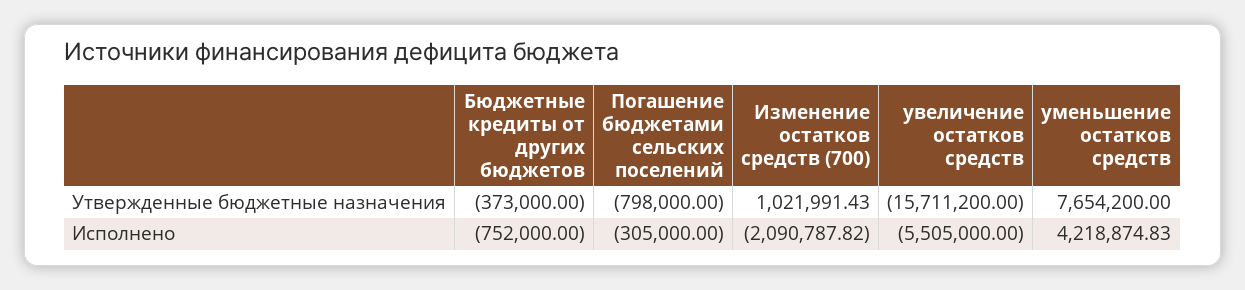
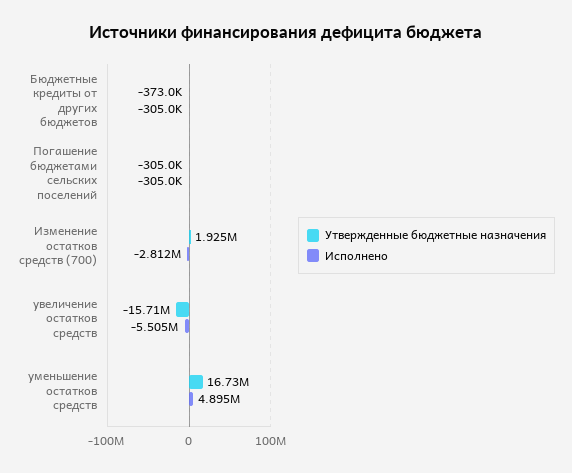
  {
    "Утвержденные бюджетные назначения": {
      "Бюджетные кредиты от других бюджетов": -373000,
-     "Погашение бюджетами сельских поселений": -798000,
+     "Погашение бюджетами сельских поселений": -305000,
-     "Изменение остатков средств (700)": 1021991.43,
+     "Изменение остатков средств (700)": 1925000,
      "увеличение остатков средств": -15711200,
-     "уменьшение остатков средств": 7654200
+     "уменьшение остатков средств": 16730000
    },
    "Исполнено": {
-     "Бюджетные кредиты от других бюджетов": -752000,
+     "Бюджетные кредиты от других бюджетов": -305000,
      "Погашение бюджетами сельских поселений": -305000,
-     "Изменение остатков средств (700)": -2090787.82,
+     "Изменение остатков средств (700)": -2812000,
      "увеличение остатков средств": -5505000,
-     "уменьшение остатков средств": 4218874.83
+     "уменьшение остатков средств": 4895000
    }
  }

